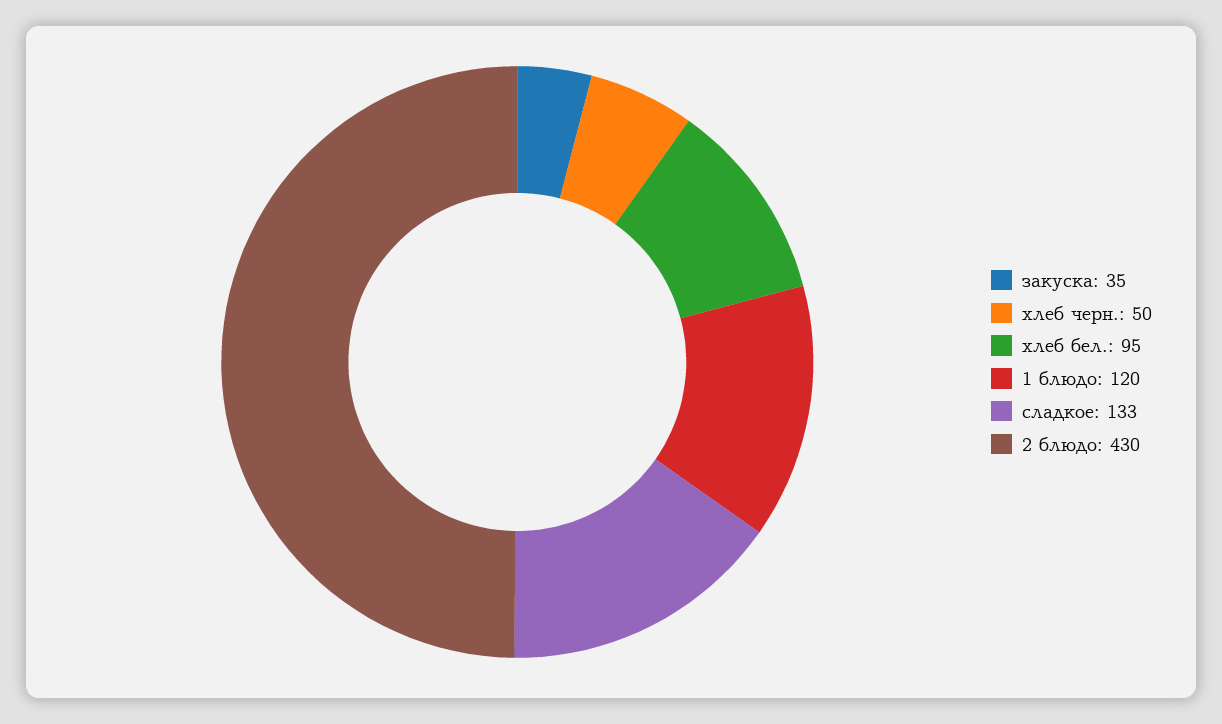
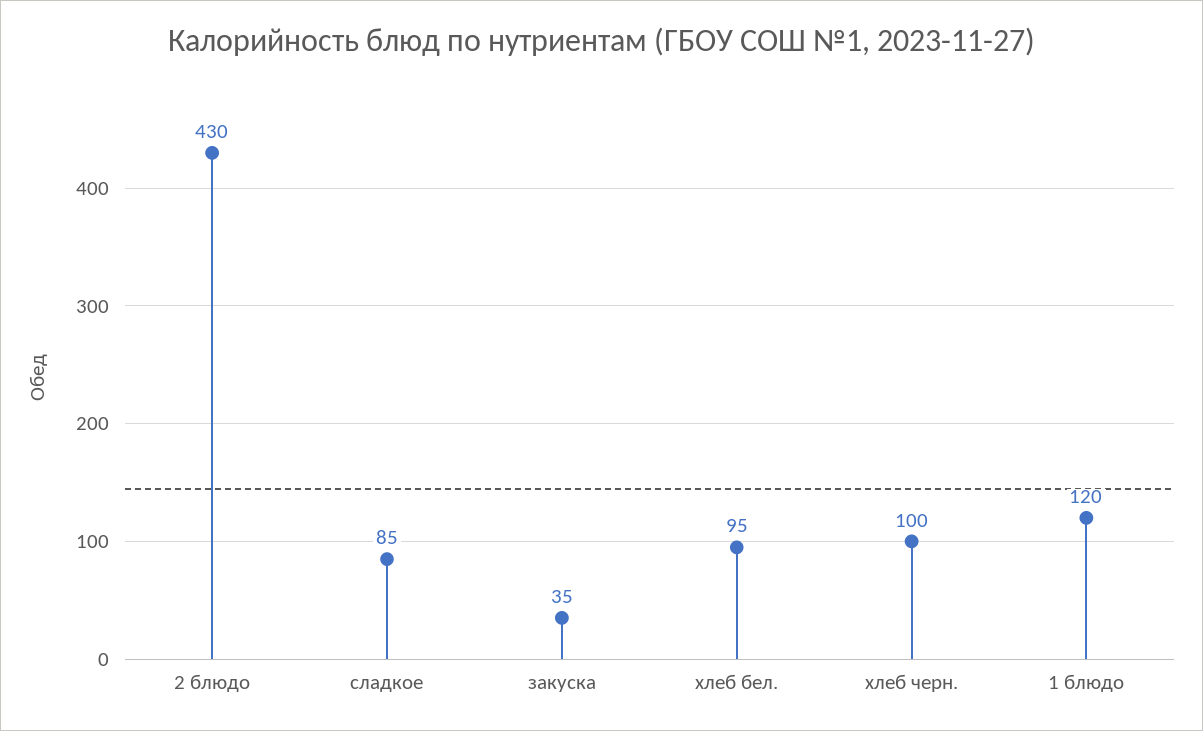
  {
    "закуска": 35,
-   "хлеб черн.": 50,
+   "хлеб черн.": 100,
    "хлеб бел.": 95,
    "1 блюдо": 120,
-   "сладкое": 133,
+   "сладкое": 85,
    "2 блюдо": 430
  }

